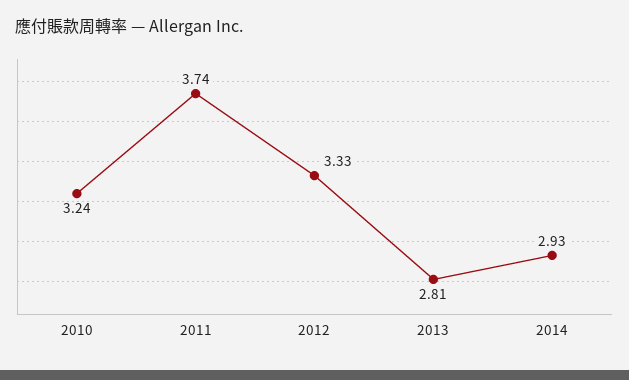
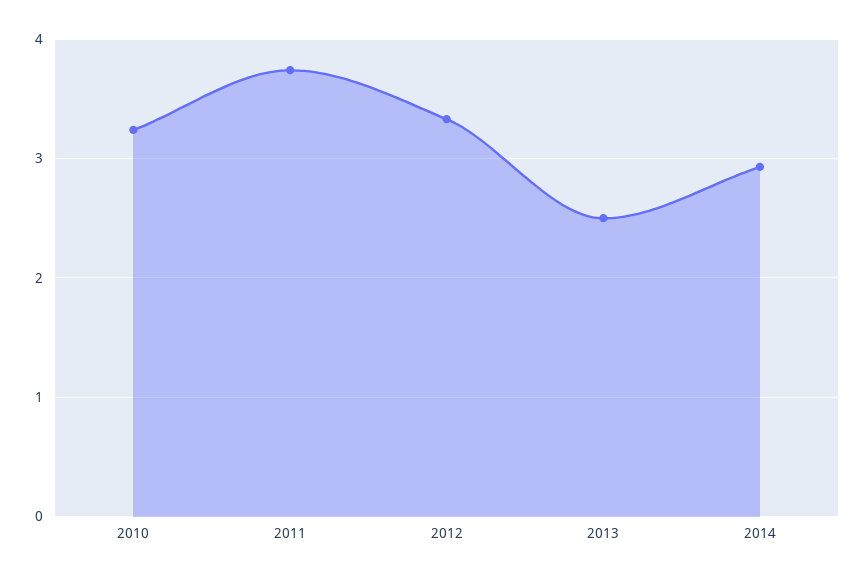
  {
    "2010": 3.24,
    "2011": 3.74,
    "2012": 3.33,
-   "2013": 2.81,
+   "2013": 2.5,
    "2014": 2.93
  }

